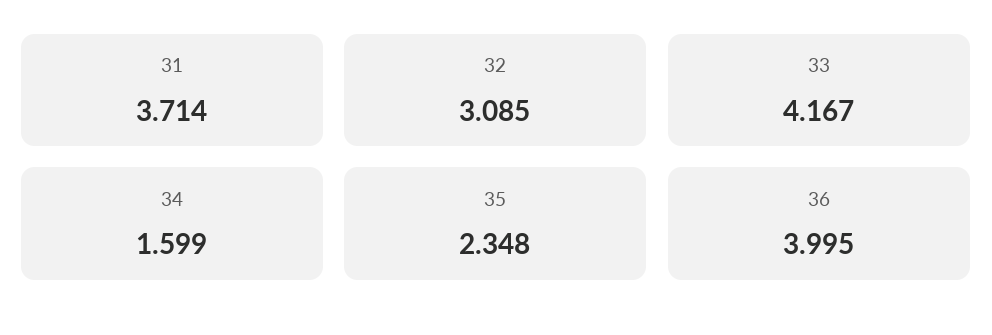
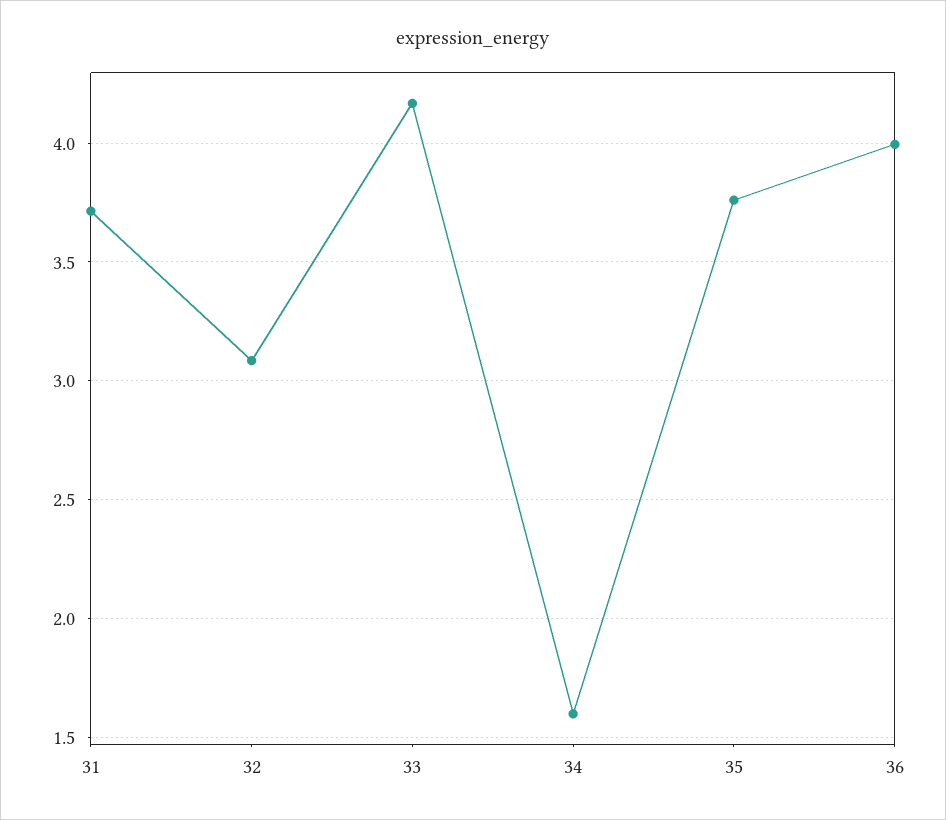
  {
    "31": 3.714,
    "32": 3.085,
    "33": 4.167,
    "34": 1.599,
-   "35": 2.348,
+   "35": 3.75,
    "36": 3.995
  }

